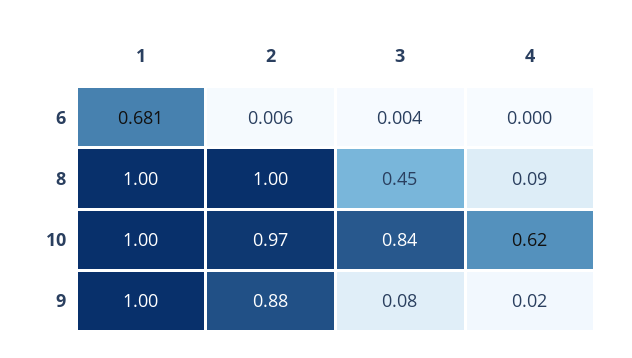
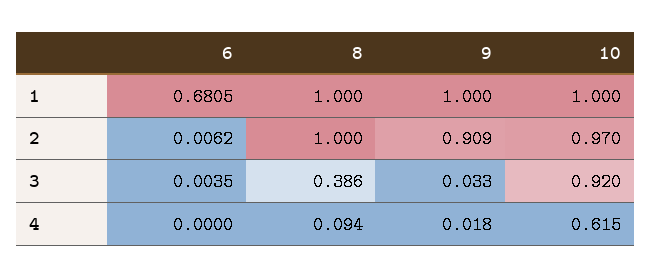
  {
    "1": {
      "6": 0.6805,
      "8": 1,
      "10": 1,
      "9": 1
    },
    "2": {
      "6": 0.0062,
      "8": 1,
      "10": 0.97,
-     "9": 0.88
+     "9": 0.909
    },
    "3": {
      "6": 0.0035,
-     "8": 0.45,
+     "8": 0.386,
-     "10": 0.84,
+     "10": 0.92,
-     "9": 0.08
+     "9": 0.033
    },
    "4": {
      "6": 0,
      "8": 0.094,
      "10": 0.615,
      "9": 0.018
    }
  }

